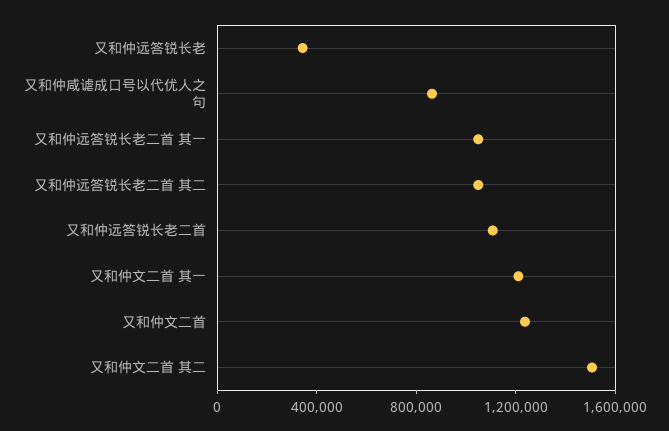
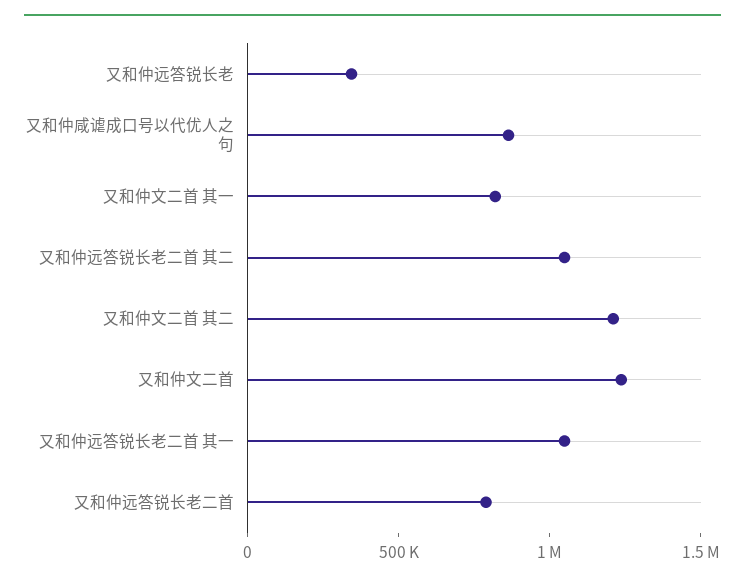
  {
    "又和仲远答锐长老": 300000,
    "又和仲咸谑成口号以代优人之句": 900000,
    "又和仲远答锐长老二首 其一": 1000000,
    "又和仲远答锐长老二首 其二": 1000000,
-   "又和仲远答锐长老二首": 1100000,
+   "又和仲远答锐长老二首": 800000,
-   "又和仲文二首 其一": 1200000,
+   "又和仲文二首 其一": 800000,
    "又和仲文二首": 1200000,
-   "又和仲文二首 其二": 1500000
+   "又和仲文二首 其二": 1200000
  }

